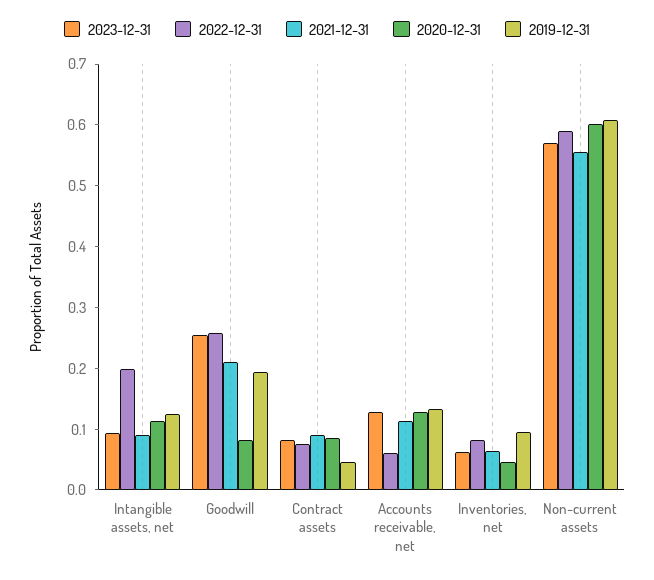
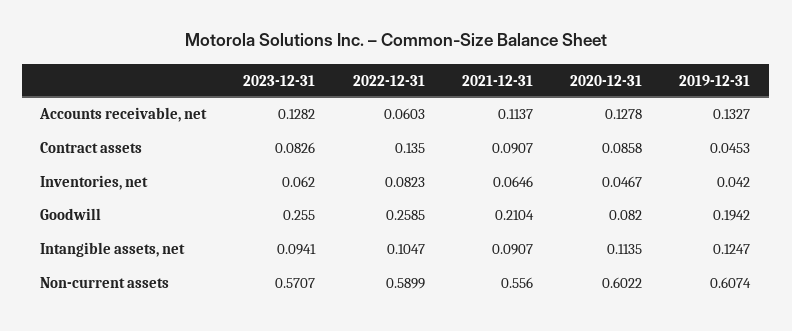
  {
    "2023-12-31": {
      "Intangible assets, net": 0.0941,
      "Goodwill": 0.255,
      "Contract assets": 0.0826,
      "Accounts receivable, net": 0.1282,
      "Inventories, net": 0.062,
      "Non-current assets": 0.5707
    },
    "2022-12-31": {
-     "Intangible assets, net": 0.2,
+     "Intangible assets, net": 0.1047,
      "Goodwill": 0.2585,
-     "Contract assets": 0.08,
+     "Contract assets": 0.135,
      "Accounts receivable, net": 0.0603,
      "Inventories, net": 0.0823,
      "Non-current assets": 0.5899
    },
    "2021-12-31": {
      "Intangible assets, net": 0.0907,
      "Goodwill": 0.2104,
      "Contract assets": 0.0907,
      "Accounts receivable, net": 0.1137,
      "Inventories, net": 0.0646,
      "Non-current assets": 0.556
    },
    "2020-12-31": {
      "Intangible assets, net": 0.1135,
      "Goodwill": 0.082,
      "Contract assets": 0.0858,
      "Accounts receivable, net": 0.1278,
      "Inventories, net": 0.0467,
      "Non-current assets": 0.6022
    },
    "2019-12-31": {
      "Intangible assets, net": 0.1247,
      "Goodwill": 0.1942,
      "Contract assets": 0.0453,
      "Accounts receivable, net": 0.1327,
-     "Inventories, net": 0.1,
+     "Inventories, net": 0.042,
      "Non-current assets": 0.6074
    }
  }

